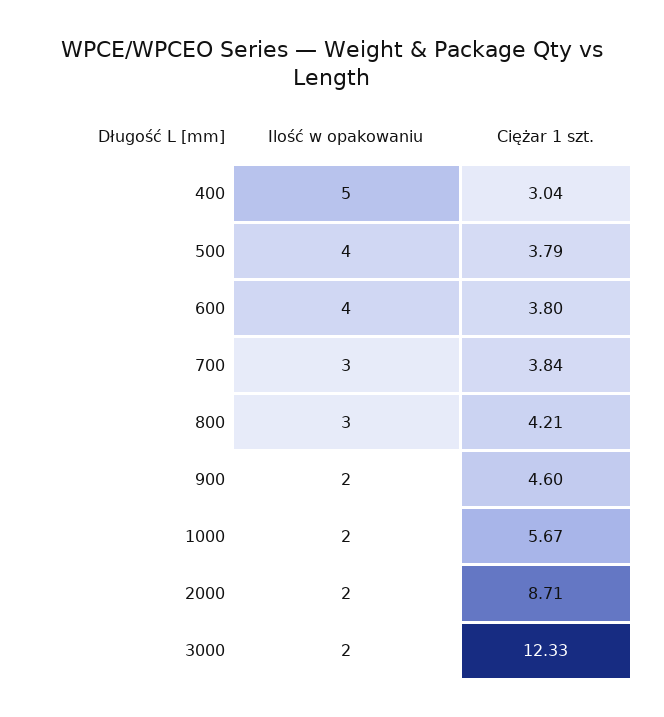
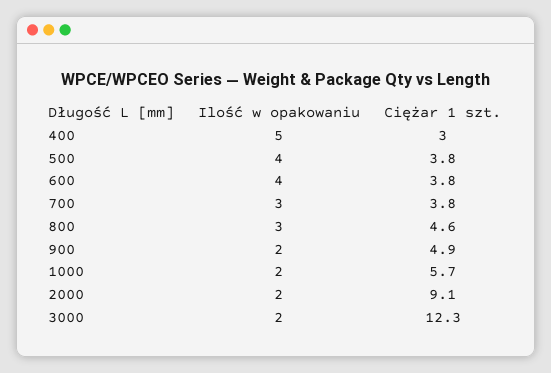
  {
    "Ilość w opakowaniu": {
      "400": 5,
      "500": 4,
      "600": 4,
      "700": 3,
      "800": 3,
      "900": 2,
      "1000": 2,
      "2000": 2,
      "3000": 2
    },
    "Ciężar 1 szt.": {
      "400": 3.04,
      "500": 3.79,
      "600": 3.8,
      "700": 3.84,
-     "800": 4.21,
+     "800": 4.6,
-     "900": 4.6,
+     "900": 4.9,
      "1000": 5.67,
-     "2000": 8.71,
+     "2000": 9.1,
      "3000": 12.33
    }
  }

